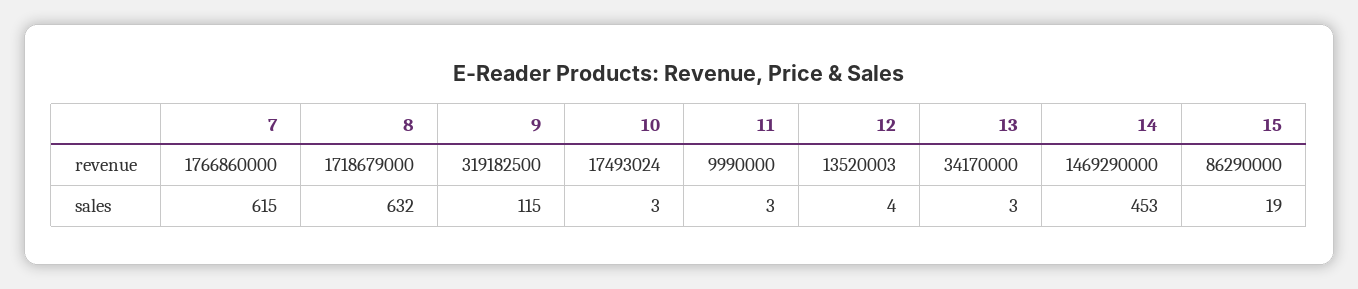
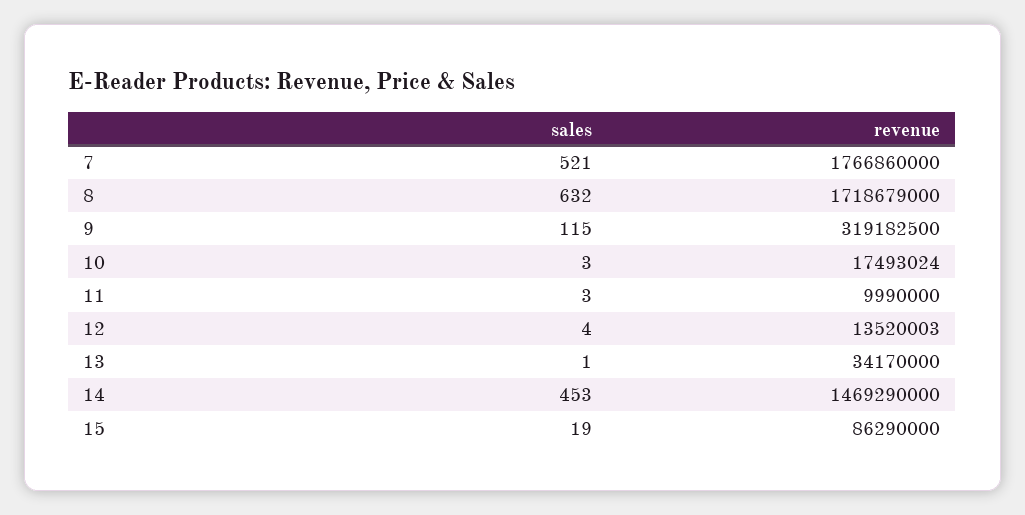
  {
    "7": {
      "revenue": 1766860000,
-     "sales": 615
+     "sales": 521
    },
    "8": {
      "revenue": 1718679000,
      "sales": 632
    },
    "9": {
      "revenue": 319182500,
      "sales": 115
    },
    "10": {
      "revenue": 17493024,
      "sales": 3
    },
    "11": {
      "revenue": 9990000,
      "sales": 3
    },
    "12": {
      "revenue": 13520003,
      "sales": 4
    },
    "13": {
      "revenue": 34170000,
-     "sales": 3
+     "sales": 1
    },
    "14": {
      "revenue": 1469290000,
      "sales": 453
    },
    "15": {
      "revenue": 86290000,
      "sales": 19
    }
  }

